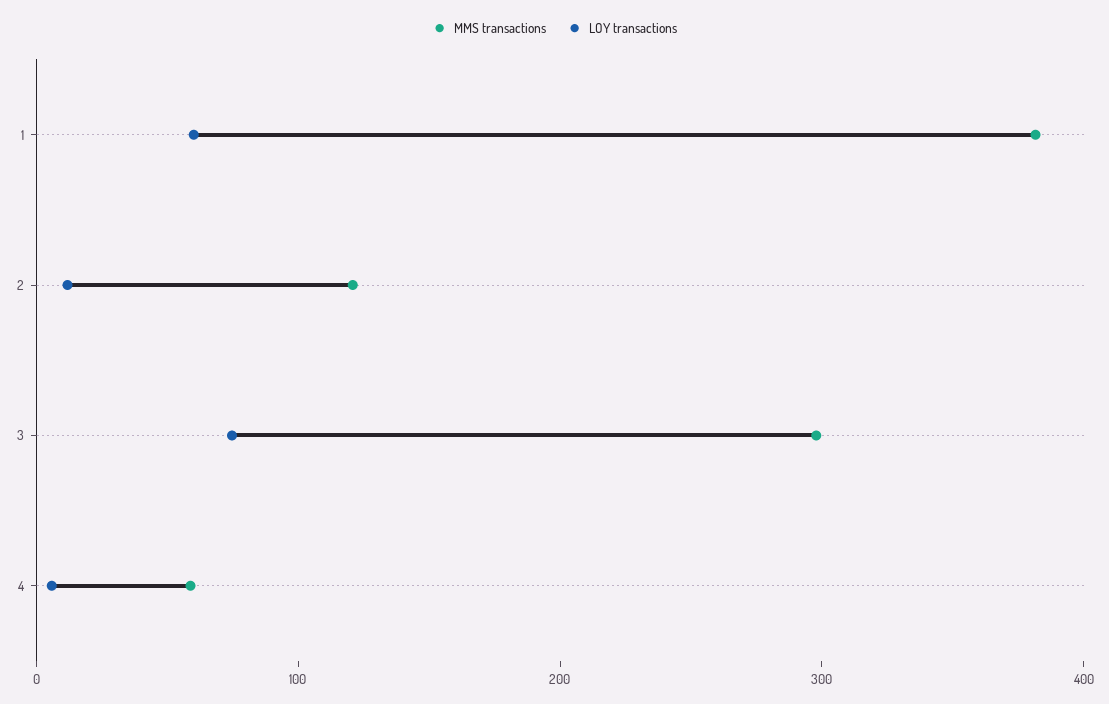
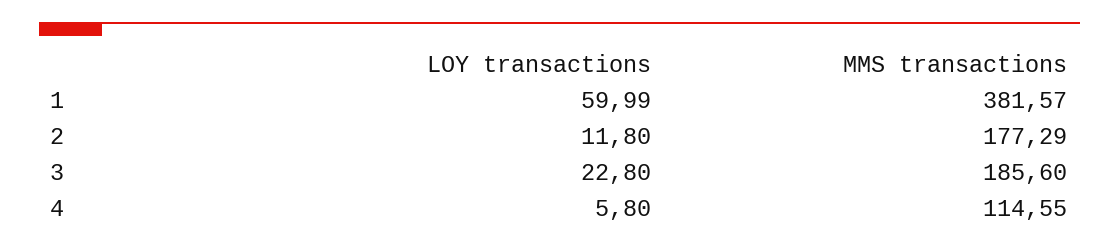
  {
    "MMS transactions": {
      "1": 381.57,
-     "2": 120,
+     "2": 177.29,
-     "3": 300,
+     "3": 185.6,
-     "4": 60
+     "4": 114.55
    },
    "LOY transactions": {
      "1": 59.99,
      "2": 11.8,
-     "3": 80,
+     "3": 22.8,
      "4": 5.8
    }
  }

